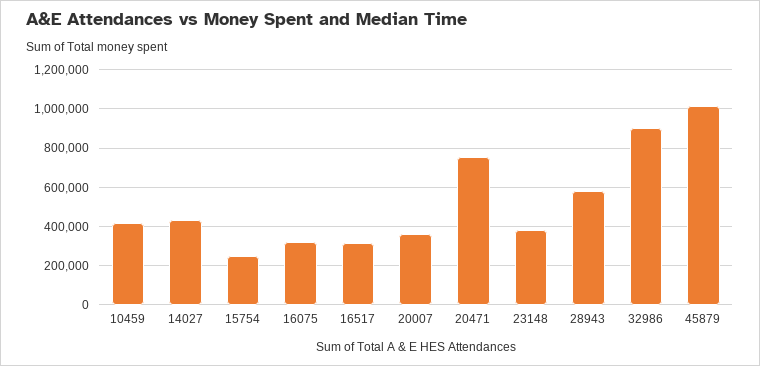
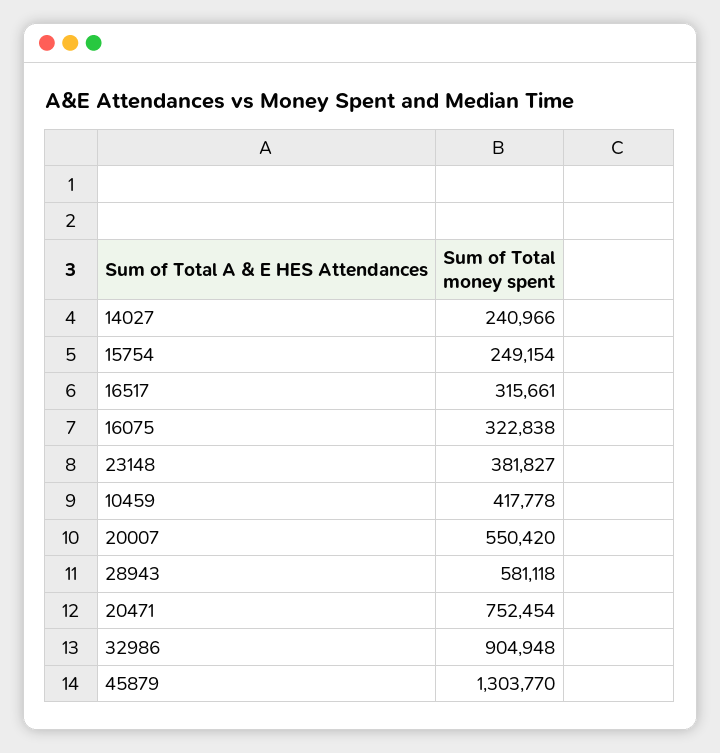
  {
    "10459": 417778,
-   "14027": 450000,
+   "14027": 240966,
    "15754": 249154,
    "16075": 322838,
    "16517": 315661,
-   "20007": 350000,
+   "20007": 550420,
    "20471": 752454,
    "23148": 381827,
    "28943": 581118,
    "32986": 904948,
-   "45879": 1000000
+   "45879": 1303770
  }

